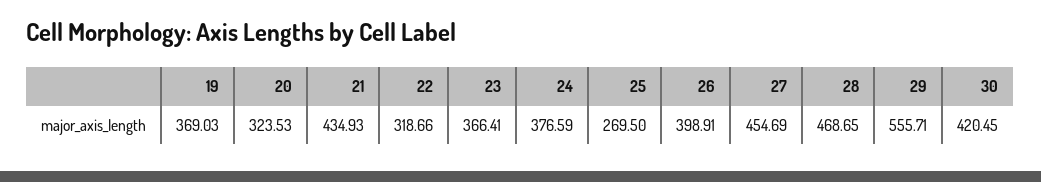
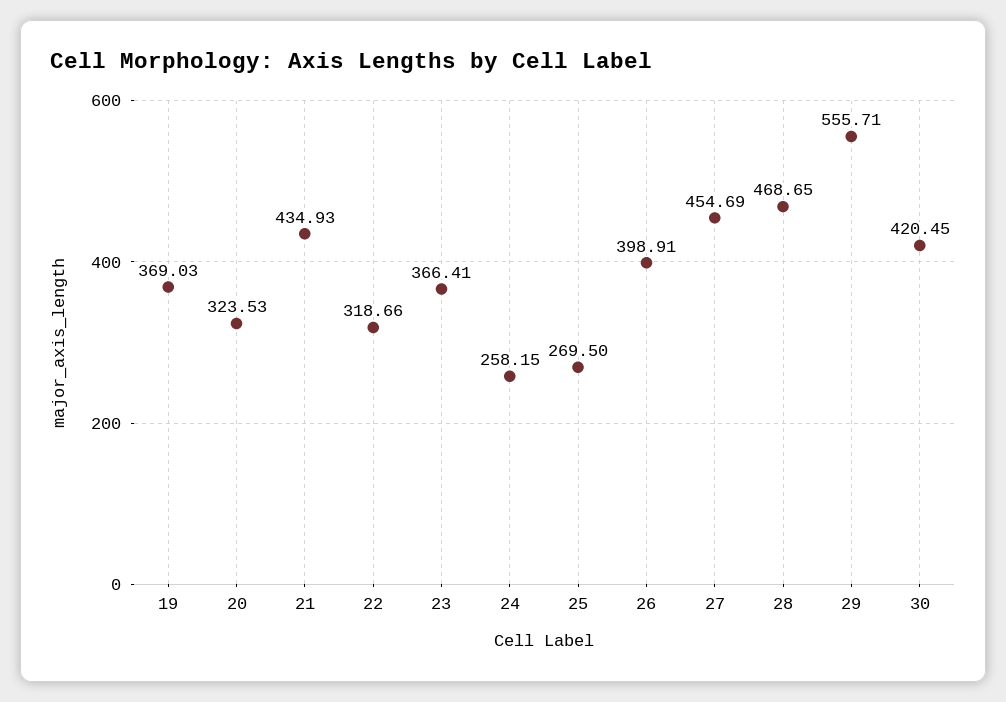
  {
    "19": 369.03,
    "20": 323.53,
    "21": 434.93,
    "22": 318.66,
    "23": 366.41,
-   "24": 376.59,
+   "24": 258.15,
    "25": 269.5,
    "26": 398.91,
    "27": 454.69,
    "28": 468.65,
    "29": 555.71,
    "30": 420.45
  }

